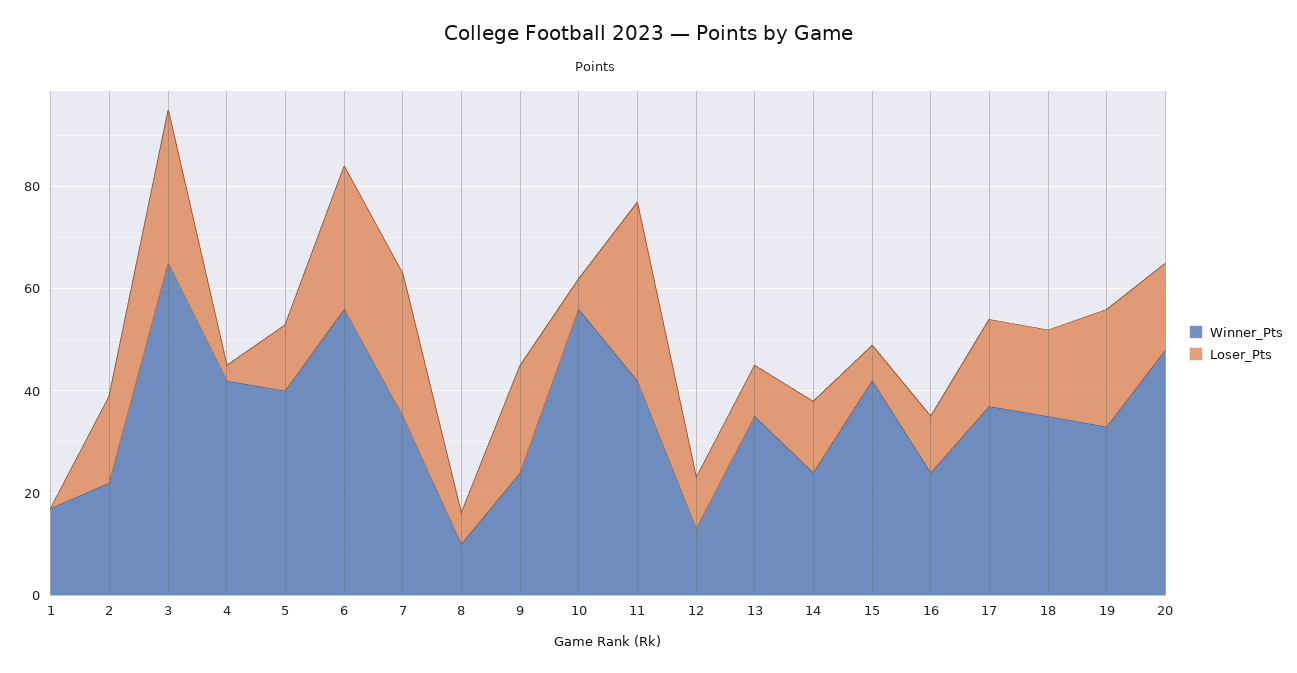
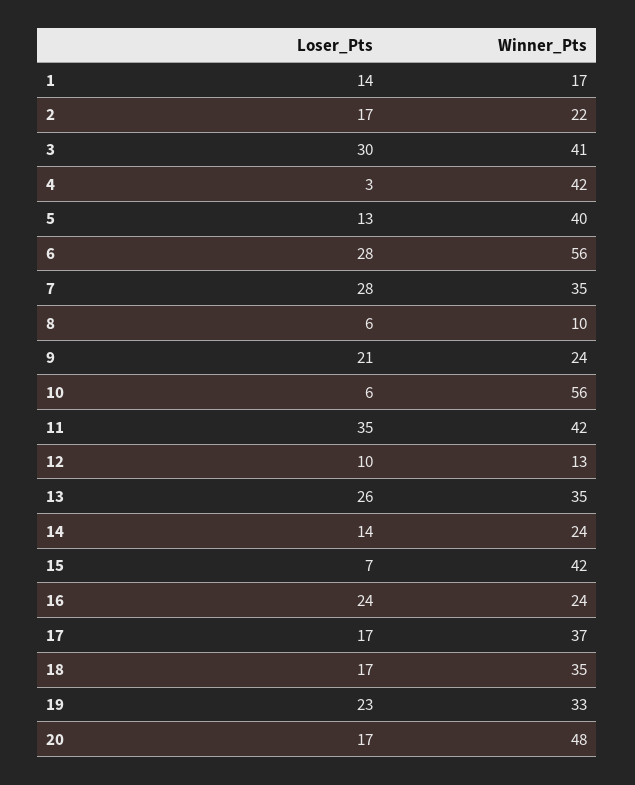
  {
    "Winner_Pts": {
      "1": 17,
      "2": 22,
-     "3": 65,
+     "3": 41,
      "4": 42,
      "5": 40,
      "6": 56,
      "7": 35,
      "8": 10,
      "9": 24,
      "10": 56,
      "11": 42,
      "12": 13,
      "13": 35,
      "14": 24,
      "15": 42,
      "16": 24,
      "17": 37,
      "18": 35,
      "19": 33,
      "20": 48
    },
    "Loser_Pts": {
-     "1": 0,
+     "1": 14,
      "2": 17,
      "3": 30,
      "4": 3,
      "5": 13,
      "6": 28,
      "7": 28,
      "8": 6,
      "9": 21,
      "10": 6,
      "11": 35,
      "12": 10,
-     "13": 10,
+     "13": 26,
      "14": 14,
      "15": 7,
-     "16": 10,
+     "16": 24,
      "17": 17,
      "18": 17,
      "19": 23,
      "20": 17
    }
  }

